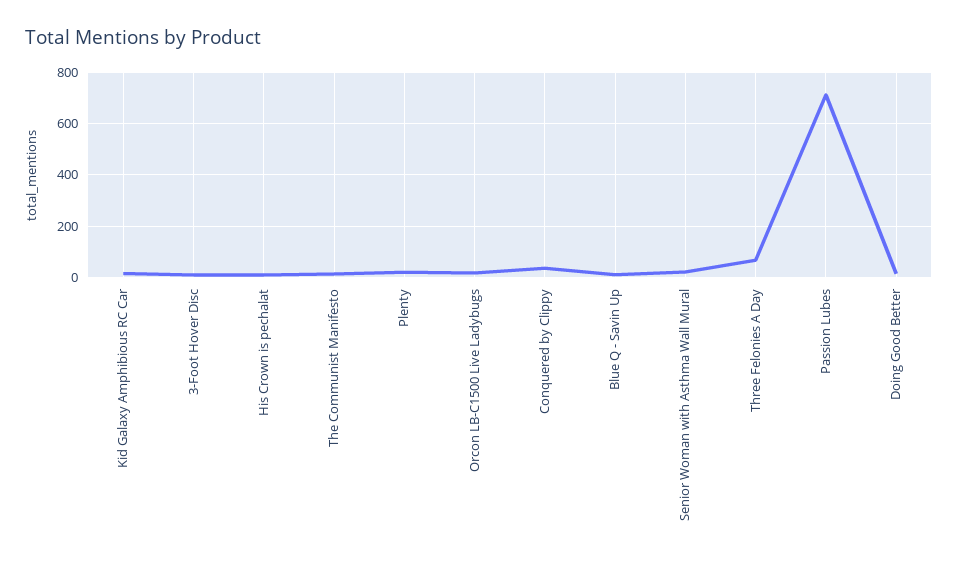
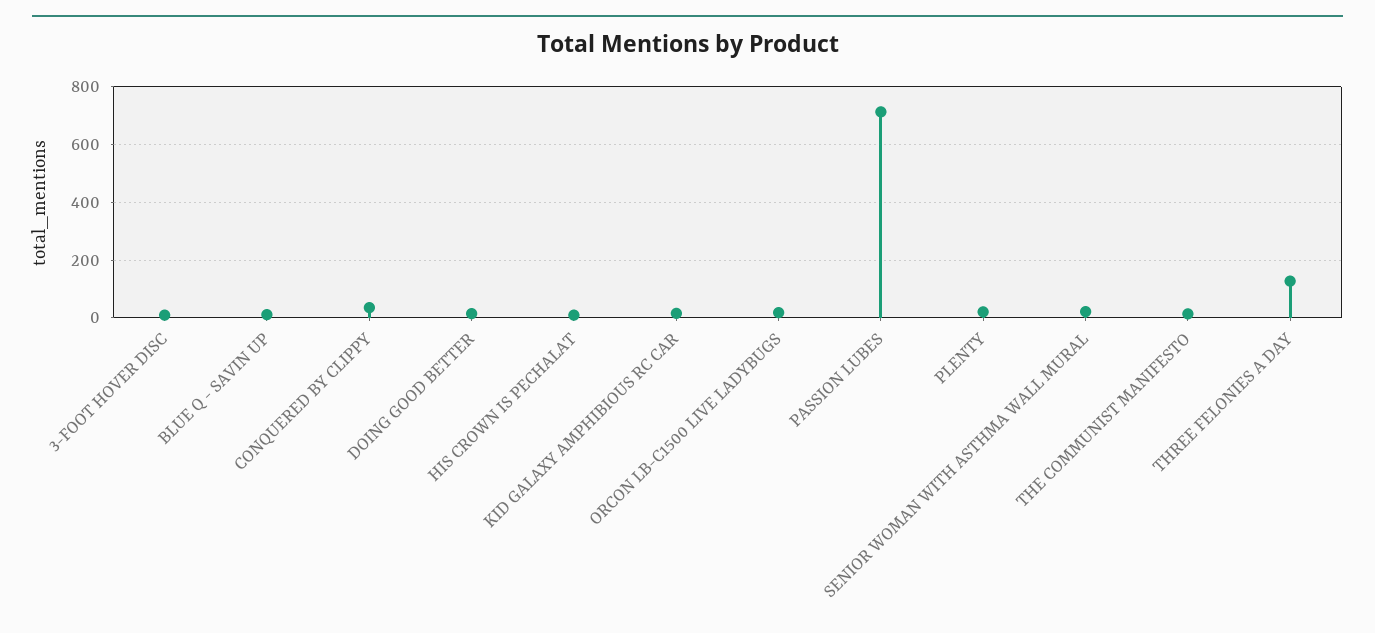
  {
    "Kid Galaxy Amphibious RC Car": 25,
    "3-Foot Hover Disc": 0,
    "His Crown is pechalat": 0,
    "The Communist Manifesto": 25,
    "Plenty": 25,
    "Orcon LB-C1500 Live Ladybugs": 25,
    "Conquered by Clippy": 25,
    "Blue Q - Savin Up": 0,
    "Senior Woman with Asthma Wall Mural": 25,
-   "Three Felonies A Day": 75,
+   "Three Felonies A Day": 125,
    "Passion Lubes": 725,
    "Doing Good Better": 25
  }

